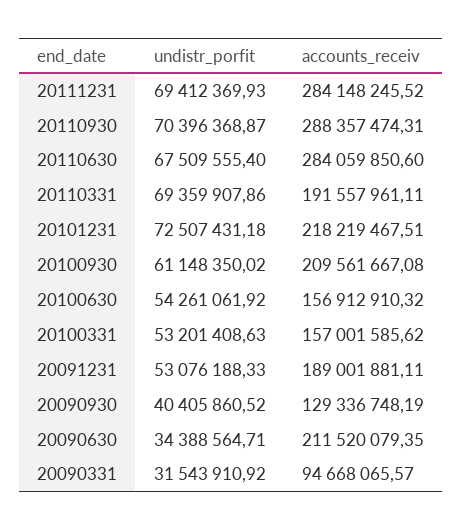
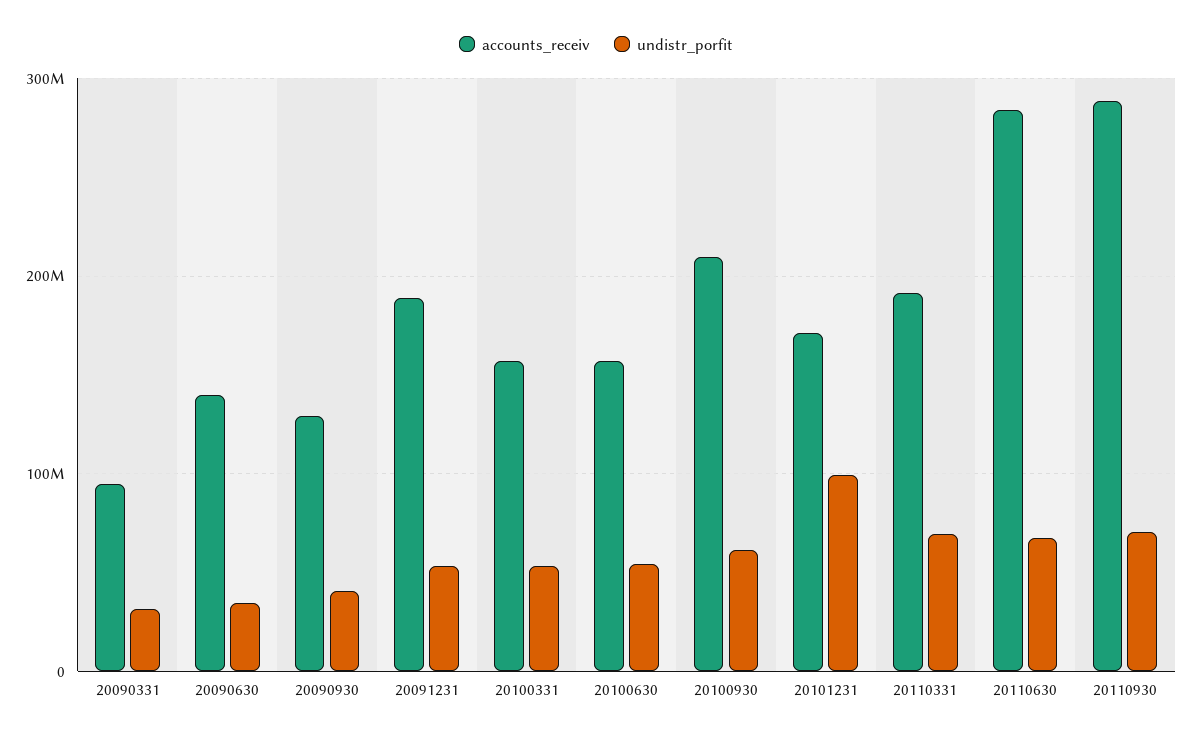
  {
    "undistr_porfit": {
-     "20111231": 69412369.93,
      "20110930": 70396368.87,
      "20110630": 67509555.4,
      "20110331": 69359907.86,
-     "20101231": 72507431.18,
+     "20101231": 100000000,
      "20100930": 61148350.02,
      "20100630": 54261061.92,
      "20100331": 53201408.63,
      "20091231": 53076188.33,
      "20090930": 40405860.52,
      "20090630": 34388564.71,
      "20090331": 31543910.92
    },
    "accounts_receiv": {
-     "20111231": 284148245.52,
      "20110930": 288357474.31,
      "20110630": 284059850.6,
      "20110331": 191557961.11,
-     "20101231": 218219467.51,
+     "20101231": 170000000,
      "20100930": 209561667.08,
      "20100630": 156912910.32,
      "20100331": 157001585.62,
      "20091231": 189001881.11,
      "20090930": 129336748.19,
-     "20090630": 211520079.35,
+     "20090630": 140000000,
      "20090331": 94668065.57
    }
  }

